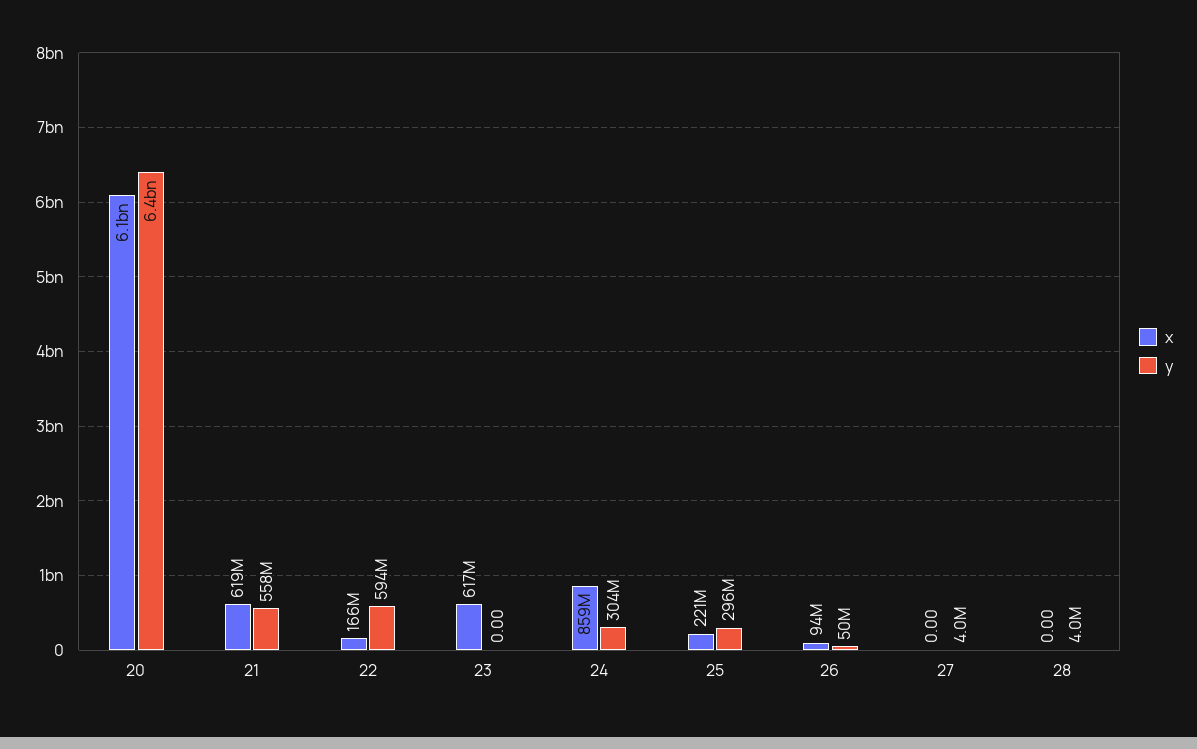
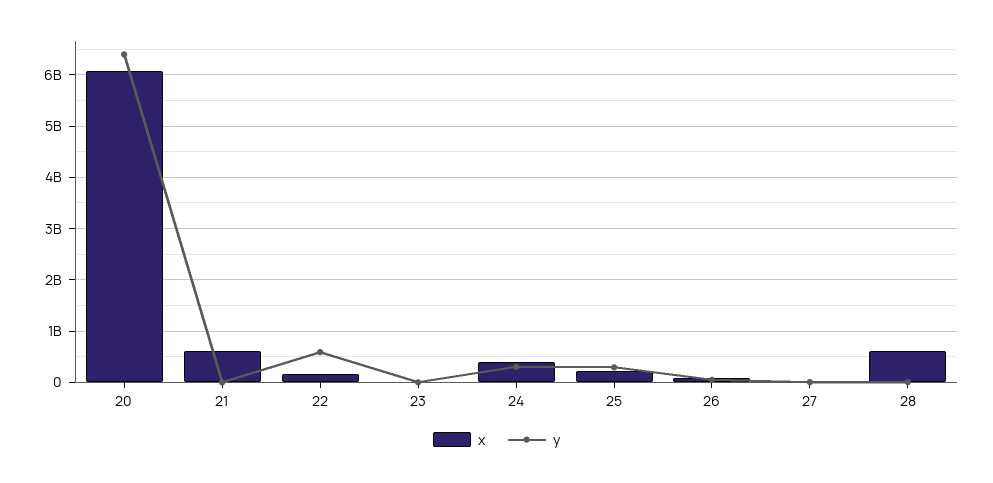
  {
    "x": {
      "20": 6100000000,
      "21": 619000000,
      "22": 166000000,
-     "23": 617000000,
+     "23": 0,
-     "24": 859000000,
+     "24": 400000000,
      "25": 221000000,
      "26": 94000000,
      "27": 0,
-     "28": 0
+     "28": 600000000
    },
    "y": {
      "20": 6400000000,
-     "21": 558000000,
+     "21": 0,
      "22": 594000000,
      "23": 0,
      "24": 304000000,
      "25": 296000000,
      "26": 50000000,
      "27": 4000000,
      "28": 4000000
    }
  }

